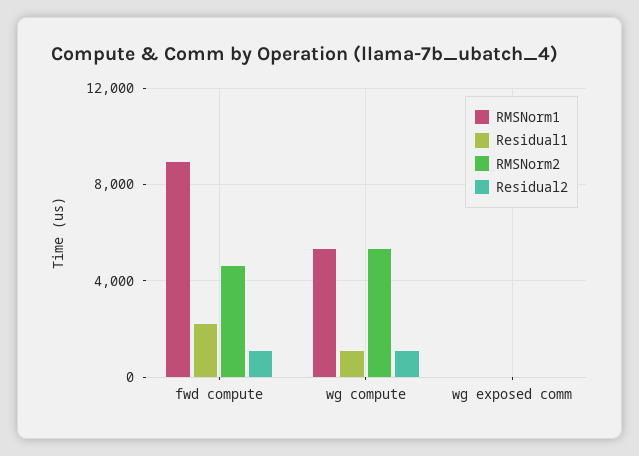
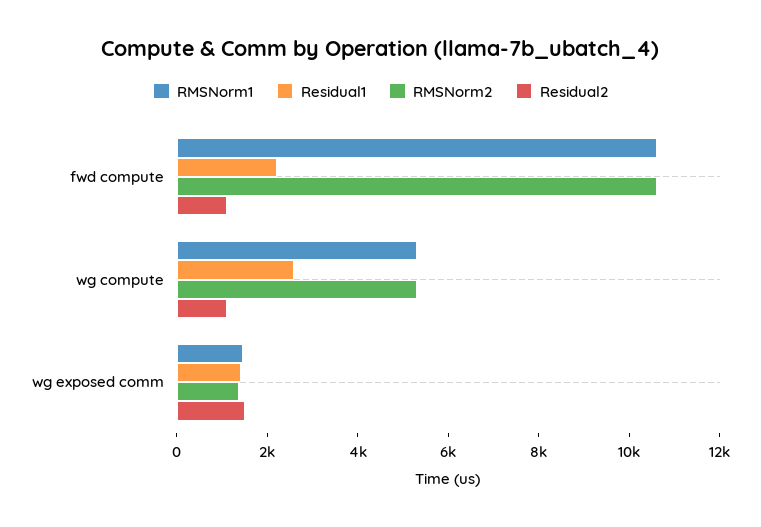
  {
    "RMSNorm1": {
-     "fwd compute": 9000,
+     "fwd compute": 10500,
      "wg compute": 5500,
-     "wg exposed comm": 0
+     "wg exposed comm": 1500
    },
    "Residual1": {
      "fwd compute": 2000,
-     "wg compute": 1000,
+     "wg compute": 2500,
-     "wg exposed comm": 0
+     "wg exposed comm": 1500
    },
    "RMSNorm2": {
-     "fwd compute": 4500,
+     "fwd compute": 10500,
      "wg compute": 5500,
-     "wg exposed comm": 0
+     "wg exposed comm": 1500
    },
    "Residual2": {
      "fwd compute": 1000,
      "wg compute": 1000,
-     "wg exposed comm": 0
+     "wg exposed comm": 1500
    }
  }

